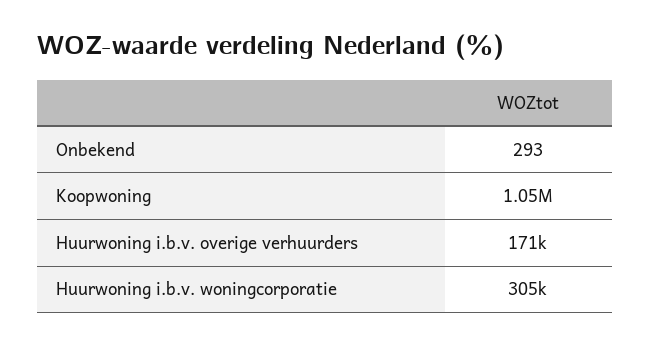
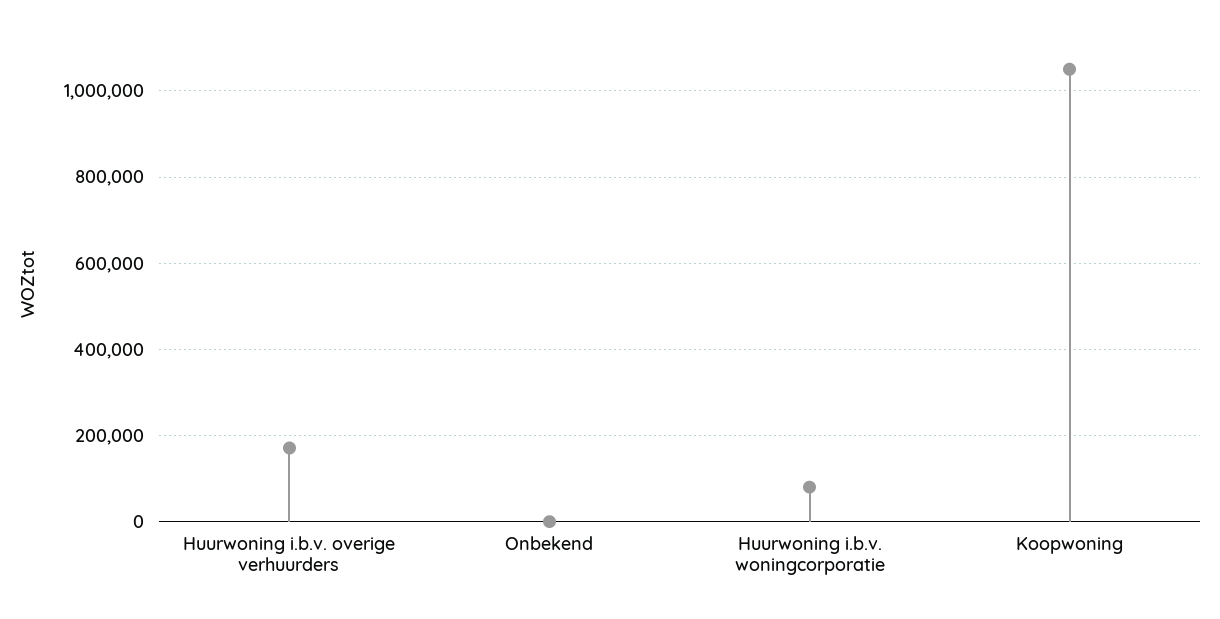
  {
    "Onbekend": 293,
    "Koopwoning": 1050000,
    "Huurwoning i.b.v. overige verhuurders": 171000,
-   "Huurwoning i.b.v. woningcorporatie": 305000
+   "Huurwoning i.b.v. woningcorporatie": 80000
  }

